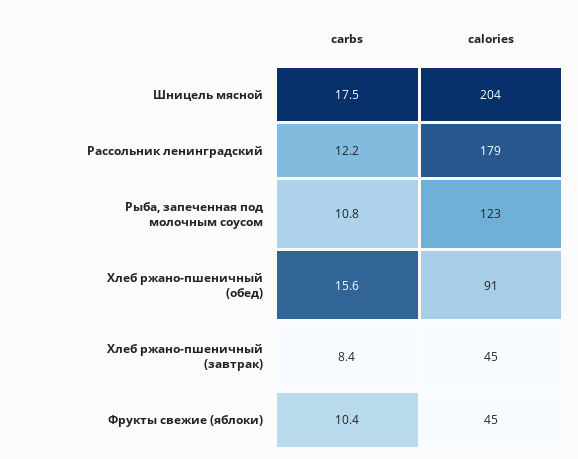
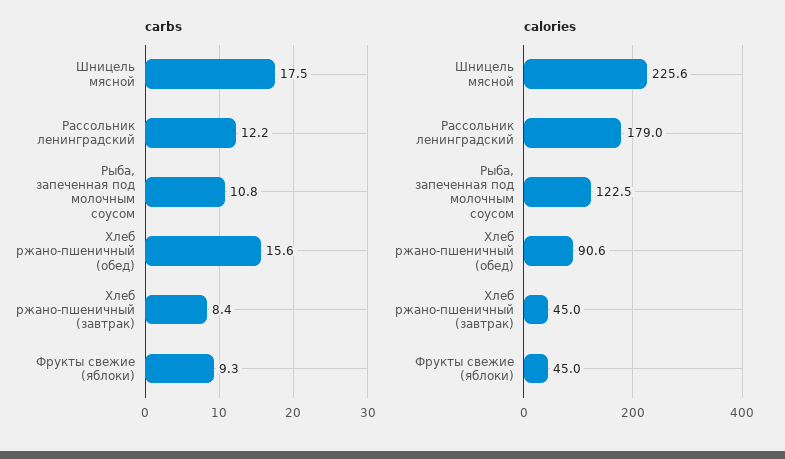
  {
    "carbs": {
      "Шницель мясной": 17.5,
      "Рассольник ленинградский": 12.2,
      "Рыба, запеченная под молочным соусом": 10.8,
      "Хлеб ржано-пшеничный (обед)": 15.6,
      "Хлеб ржано-пшеничный (завтрак)": 8.4,
-     "Фрукты свежие (яблоки)": 10.4
+     "Фрукты свежие (яблоки)": 9.3
    },
    "calories": {
-     "Шницель мясной": 204,
+     "Шницель мясной": 225.6,
      "Рассольник ленинградский": 179,
      "Рыба, запеченная под молочным соусом": 122.5,
      "Хлеб ржано-пшеничный (обед)": 90.6,
      "Хлеб ржано-пшеничный (завтрак)": 45,
      "Фрукты свежие (яблоки)": 45
    }
  }

